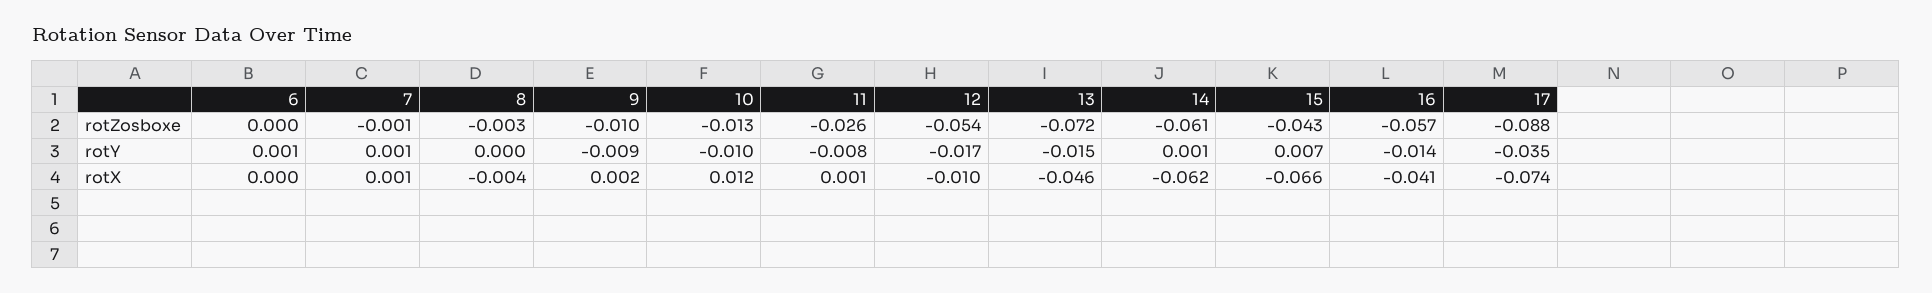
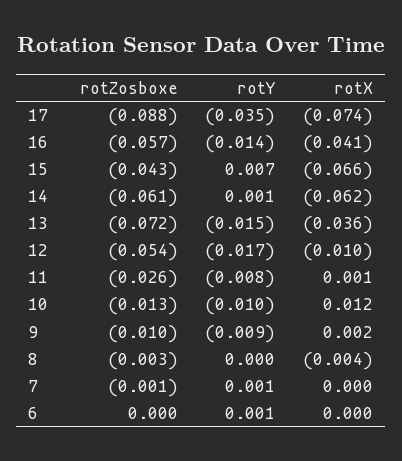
  {
    "6": {
      "rotZosboxe": 0,
      "rotY": 0.001,
      "rotX": 0
    },
    "7": {
      "rotZosboxe": -0.001,
      "rotY": 0.001,
-     "rotX": 0.001
+     "rotX": 0
    },
    "8": {
      "rotZosboxe": -0.003,
      "rotY": 0,
      "rotX": -0.004
    },
    "9": {
      "rotZosboxe": -0.01,
      "rotY": -0.009,
      "rotX": 0.002
    },
    "10": {
      "rotZosboxe": -0.013,
      "rotY": -0.01,
      "rotX": 0.012
    },
    "11": {
      "rotZosboxe": -0.026,
      "rotY": -0.008,
      "rotX": 0.001
    },
    "12": {
      "rotZosboxe": -0.054,
      "rotY": -0.017,
      "rotX": -0.01
    },
    "13": {
      "rotZosboxe": -0.072,
      "rotY": -0.015,
-     "rotX": -0.046
+     "rotX": -0.036
    },
    "14": {
      "rotZosboxe": -0.061,
      "rotY": 0.001,
      "rotX": -0.062
    },
    "15": {
      "rotZosboxe": -0.043,
      "rotY": 0.007,
      "rotX": -0.066
    },
    "16": {
      "rotZosboxe": -0.057,
      "rotY": -0.014,
      "rotX": -0.041
    },
    "17": {
      "rotZosboxe": -0.088,
      "rotY": -0.035,
      "rotX": -0.074
    }
  }

